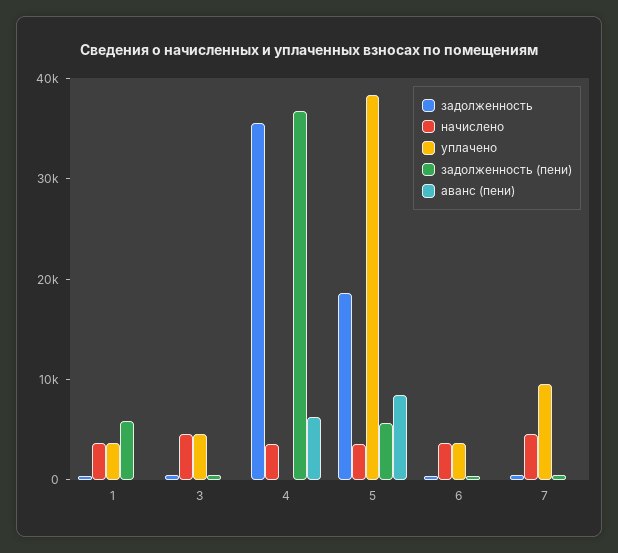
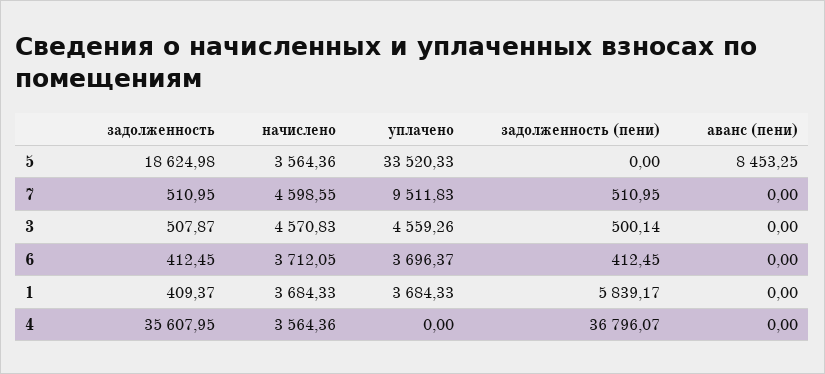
  {
    "задолженность": {
      "1": 409.37,
      "3": 507.87,
      "4": 35607.95,
      "5": 18624.98,
      "6": 412.45,
      "7": 510.95
    },
    "начислено": {
      "1": 3684.33,
      "3": 4570.83,
      "4": 3564.36,
      "5": 3564.36,
      "6": 3712.05,
      "7": 4598.55
    },
    "уплачено": {
      "1": 3684.33,
      "3": 4559.26,
      "4": 0,
-     "5": 38000,
+     "5": 33520.33,
      "6": 3696.37,
      "7": 9511.83
    },
    "задолженность (пени)": {
      "1": 5839.17,
      "3": 500.14,
      "4": 36796.07,
-     "5": 6000,
+     "5": 0,
      "6": 412.45,
      "7": 510.95
    },
    "аванс (пени)": {
      "1": 0,
      "3": 0,
-     "4": 6000,
+     "4": 0,
      "5": 8453.25,
      "6": 0,
      "7": 0
    }
  }

